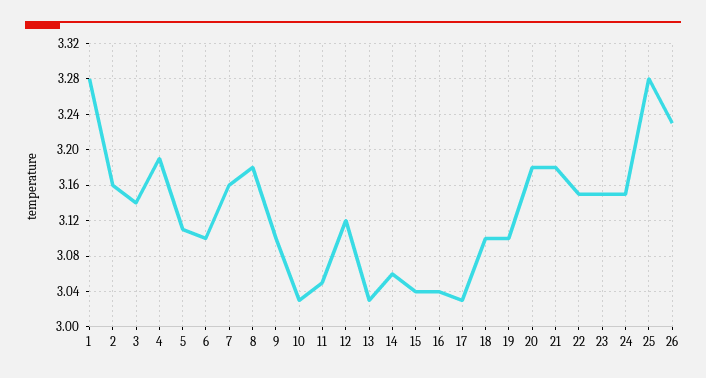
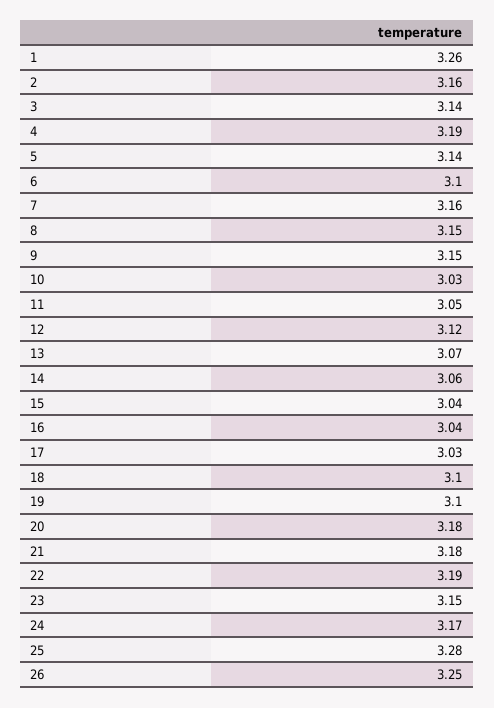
  {
-   "1": 3.28,
+   "1": 3.26,
    "2": 3.16,
    "3": 3.14,
    "4": 3.19,
-   "5": 3.11,
+   "5": 3.14,
    "6": 3.1,
    "7": 3.16,
-   "8": 3.18,
+   "8": 3.15,
-   "9": 3.1,
+   "9": 3.15,
    "10": 3.03,
    "11": 3.05,
    "12": 3.12,
-   "13": 3.03,
+   "13": 3.07,
    "14": 3.06,
    "15": 3.04,
    "16": 3.04,
    "17": 3.03,
    "18": 3.1,
    "19": 3.1,
    "20": 3.18,
    "21": 3.18,
-   "22": 3.15,
+   "22": 3.19,
    "23": 3.15,
-   "24": 3.15,
+   "24": 3.17,
    "25": 3.28,
-   "26": 3.23
+   "26": 3.25
  }

